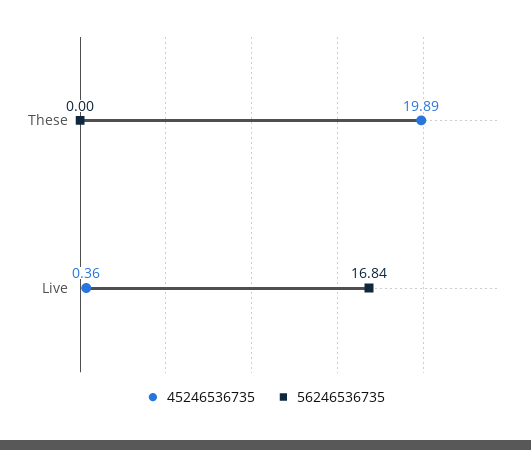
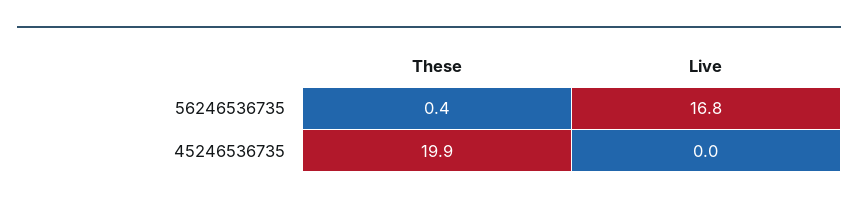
  {
    "45246536735": {
      "These": 19.89,
-     "Live": 0.36
+     "Live": 0
    },
    "56246536735": {
-     "These": 0,
+     "These": 0.4,
      "Live": 16.84
    }
  }

